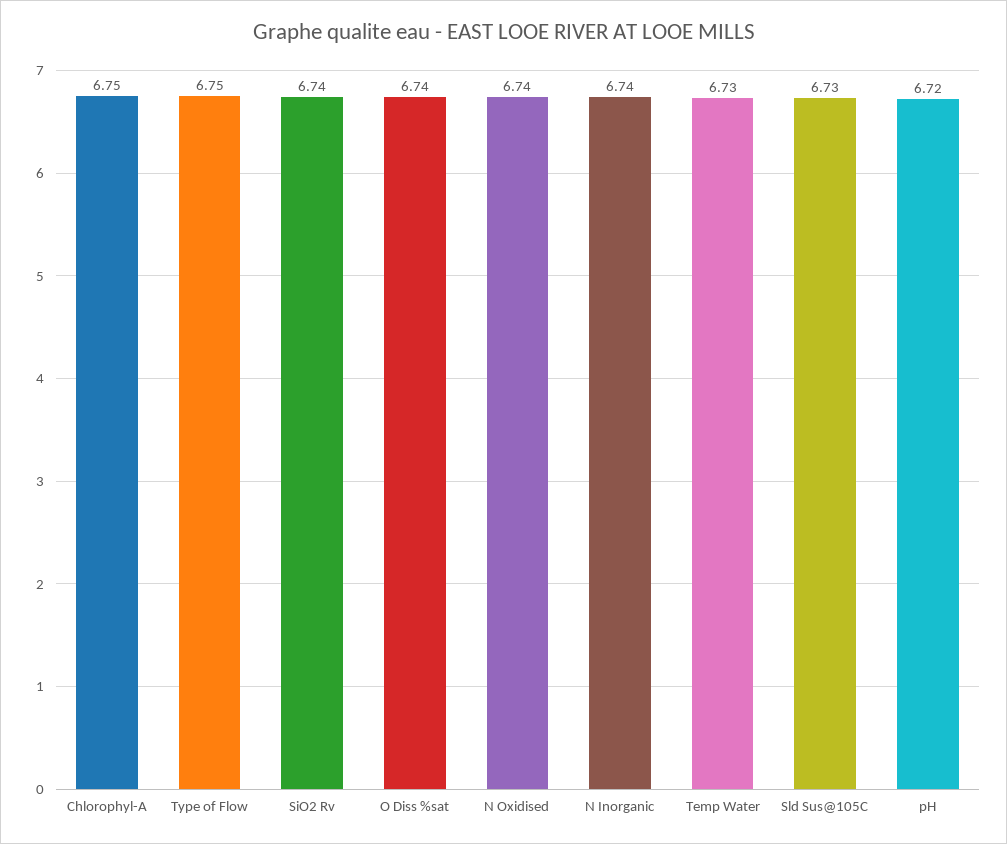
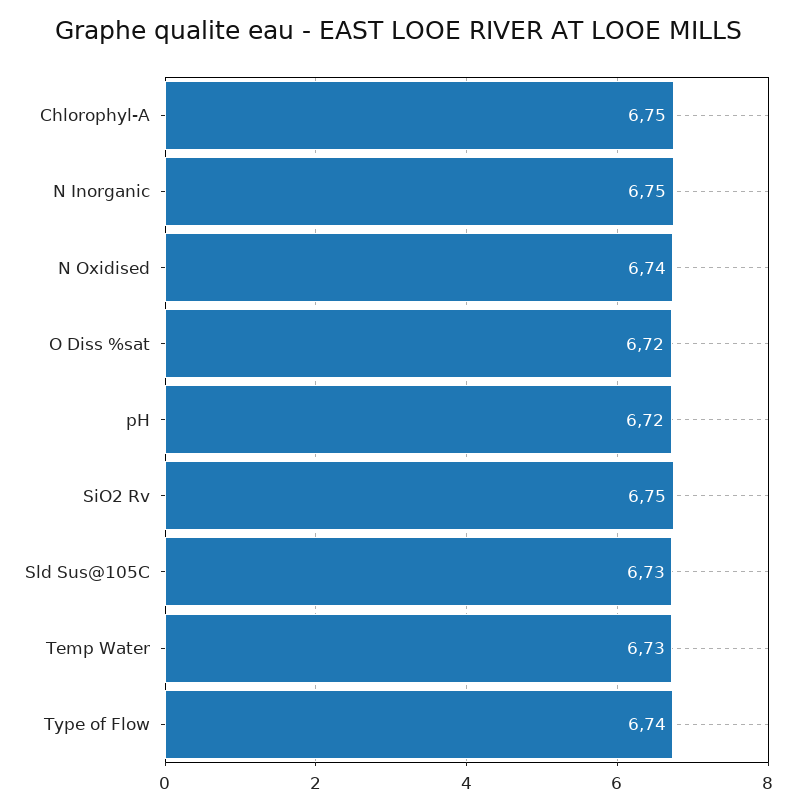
  {
    "Chlorophyl-A": 6.75,
-   "Type of Flow": 6.75,
+   "Type of Flow": 6.74,
-   "SiO2 Rv": 6.74,
+   "SiO2 Rv": 6.75,
-   "O Diss %sat": 6.74,
+   "O Diss %sat": 6.72,
    "N Oxidised": 6.74,
-   "N Inorganic": 6.74,
+   "N Inorganic": 6.75,
    "Temp Water": 6.73,
    "Sld Sus@105C": 6.73,
    "pH": 6.72
  }

